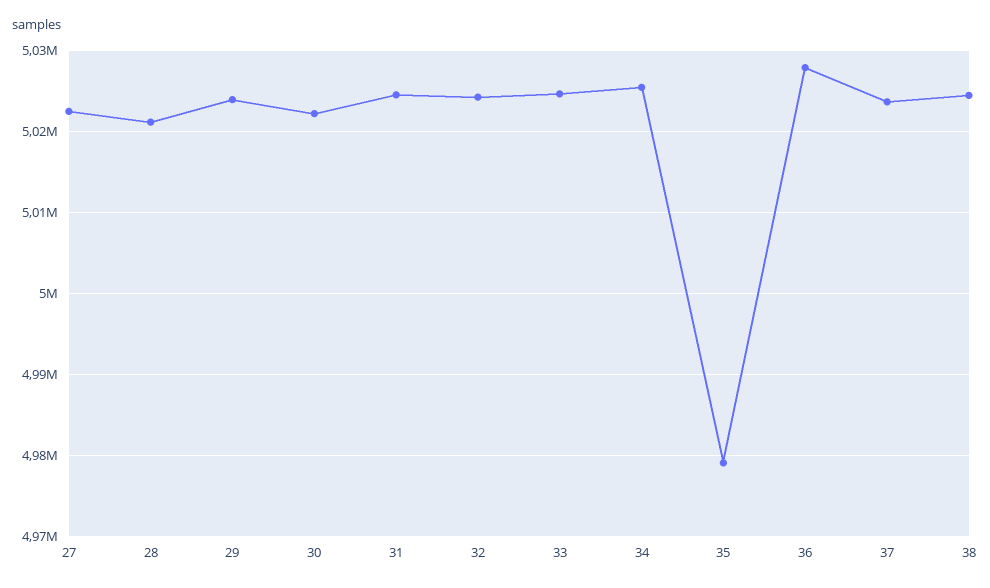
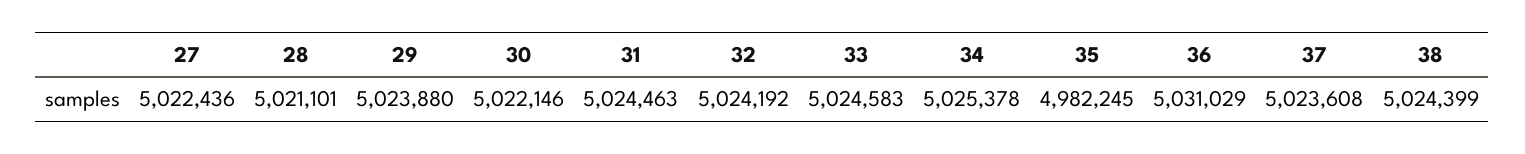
  {
    "27": 5022436,
    "28": 5021101,
    "29": 5023880,
    "30": 5022146,
    "31": 5024463,
    "32": 5024192,
    "33": 5024583,
    "34": 5025378,
-   "35": 4979000,
+   "35": 4982245,
-   "36": 5028000,
+   "36": 5031029,
    "37": 5023608,
    "38": 5024399
  }

